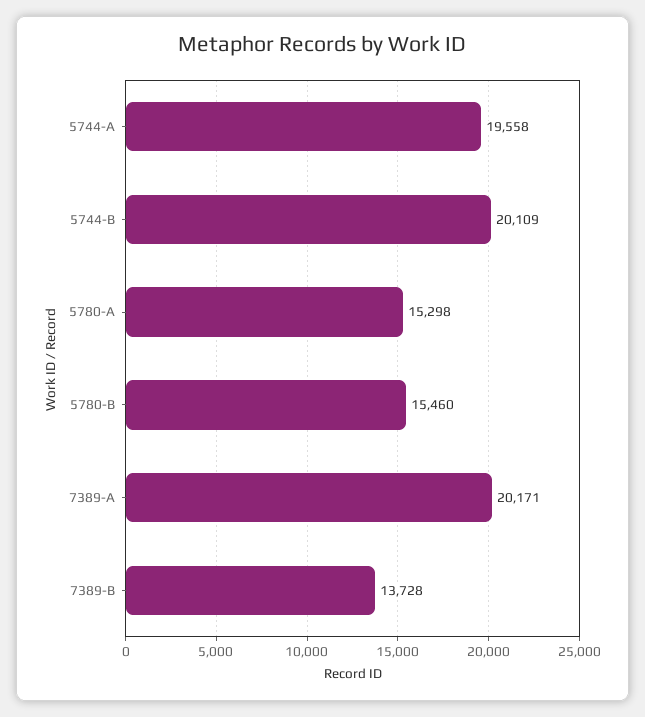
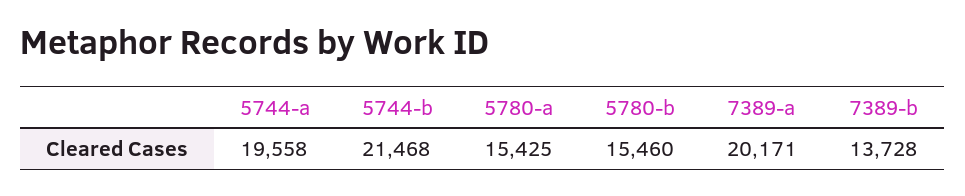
  {
    "5744-A": 19558,
-   "5744-B": 20109,
+   "5744-B": 21468,
-   "5780-A": 15298,
+   "5780-A": 15425,
    "5780-B": 15460,
    "7389-A": 20171,
    "7389-B": 13728
  }

